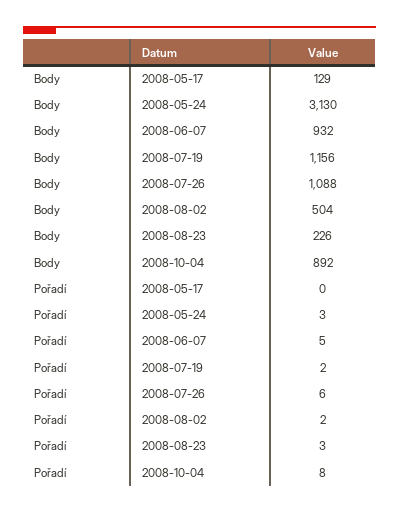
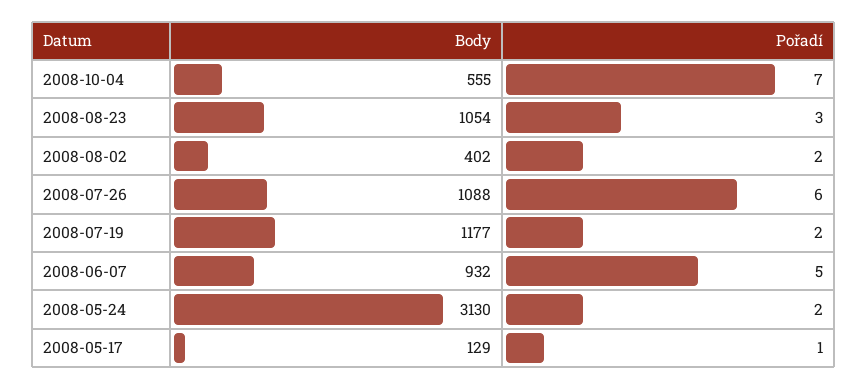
  {
    "Body": {
      "2008-05-17": 129,
      "2008-05-24": 3130,
      "2008-06-07": 932,
-     "2008-07-19": 1156,
+     "2008-07-19": 1177,
      "2008-07-26": 1088,
-     "2008-08-02": 504,
+     "2008-08-02": 402,
-     "2008-08-23": 226,
+     "2008-08-23": 1054,
-     "2008-10-04": 892
+     "2008-10-04": 555
    },
    "Pořadí": {
-     "2008-05-17": 0,
+     "2008-05-17": 1,
-     "2008-05-24": 3,
+     "2008-05-24": 2,
      "2008-06-07": 5,
      "2008-07-19": 2,
      "2008-07-26": 6,
      "2008-08-02": 2,
      "2008-08-23": 3,
-     "2008-10-04": 8
+     "2008-10-04": 7
    }
  }

